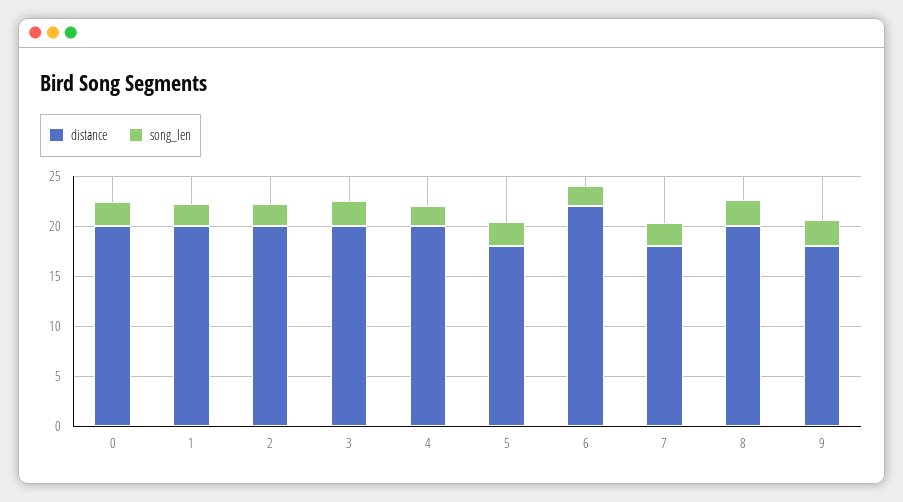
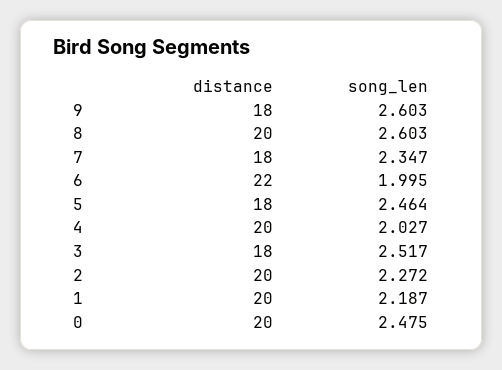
  {
    "distance": {
      "0": 20,
      "1": 20,
      "2": 20,
-     "3": 20,
+     "3": 18,
      "4": 20,
      "5": 18,
      "6": 22,
      "7": 18,
      "8": 20,
      "9": 18
    },
    "song_len": {
      "0": 2.475,
      "1": 2.187,
      "2": 2.272,
      "3": 2.517,
      "4": 2.027,
      "5": 2.464,
      "6": 1.995,
      "7": 2.347,
      "8": 2.603,
      "9": 2.603
    }
  }

